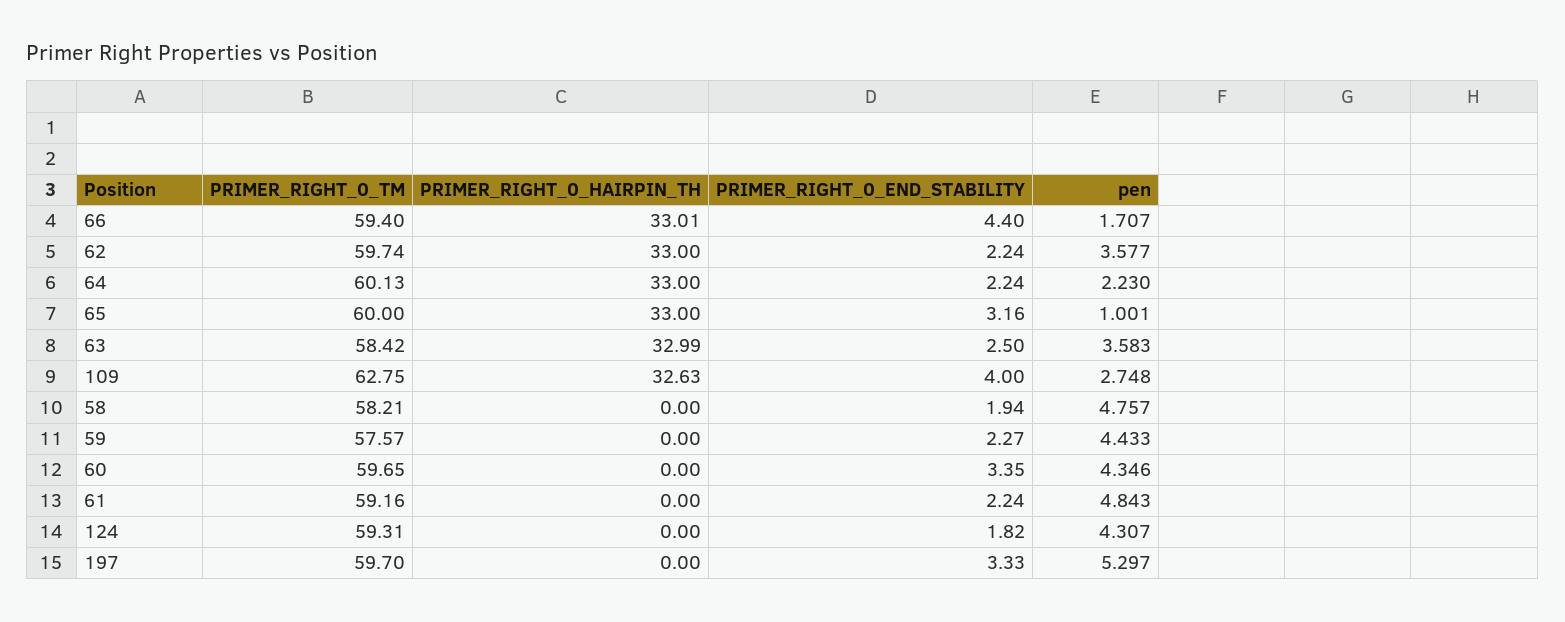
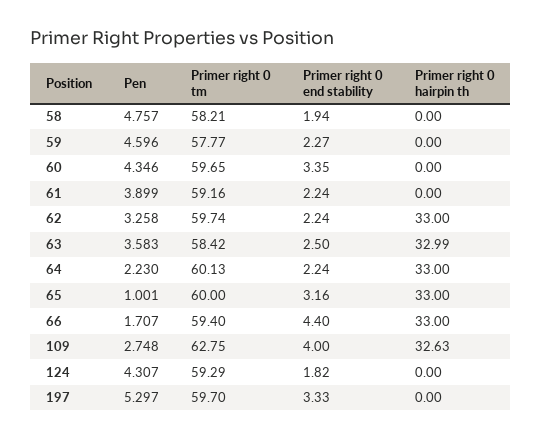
  {
    "PRIMER_RIGHT_0_TM": {
      "66": 59.4,
      "62": 59.74,
      "64": 60.13,
      "65": 60,
      "63": 58.42,
      "109": 62.75,
      "58": 58.21,
-     "59": 57.57,
+     "59": 57.77,
      "60": 59.65,
      "61": 59.16,
-     "124": 59.31,
+     "124": 59.29,
      "197": 59.7
    },
    "PRIMER_RIGHT_0_HAIRPIN_TH": {
-     "66": 33.01,
+     "66": 33,
      "62": 33,
      "64": 33,
      "65": 33,
      "63": 32.99,
      "109": 32.63,
      "58": 0,
      "59": 0,
      "60": 0,
      "61": 0,
      "124": 0,
      "197": 0
    },
    "PRIMER_RIGHT_0_END_STABILITY": {
      "66": 4.4,
      "62": 2.24,
      "64": 2.24,
      "65": 3.16,
      "63": 2.5,
      "109": 4,
      "58": 1.94,
      "59": 2.27,
      "60": 3.35,
      "61": 2.24,
      "124": 1.82,
      "197": 3.33
    },
    "pen": {
      "66": 1.707,
-     "62": 3.577,
+     "62": 3.258,
      "64": 2.23,
      "65": 1.001,
      "63": 3.583,
      "109": 2.748,
      "58": 4.757,
-     "59": 4.433,
+     "59": 4.596,
      "60": 4.346,
-     "61": 4.843,
+     "61": 3.899,
      "124": 4.307,
      "197": 5.297
    }
  }

